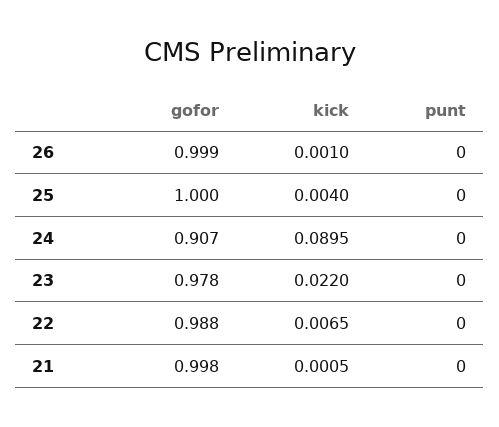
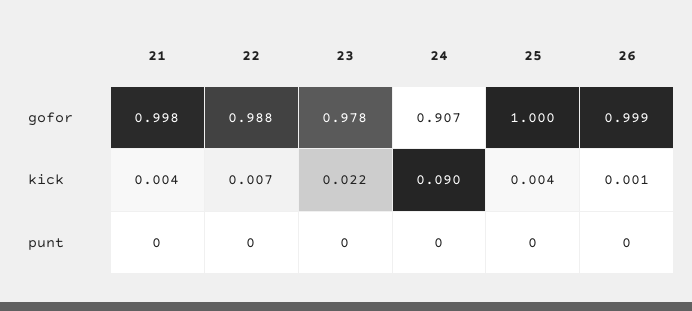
  {
    "gofor": {
      "26": 0.999,
      "25": 1,
      "24": 0.907,
      "23": 0.978,
      "22": 0.988,
      "21": 0.998
    },
    "kick": {
      "26": 0.001,
      "25": 0.004,
      "24": 0.0895,
      "23": 0.022,
      "22": 0.0065,
-     "21": 0.0005
+     "21": 0.004
    },
    "punt": {
      "26": 0,
      "25": 0,
      "24": 0,
      "23": 0,
      "22": 0,
      "21": 0
    }
  }

